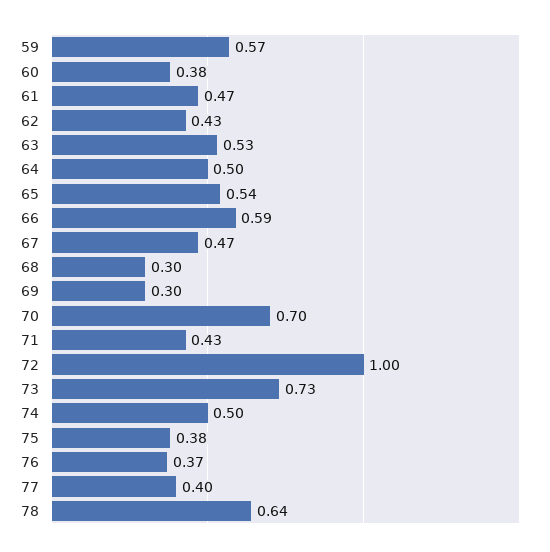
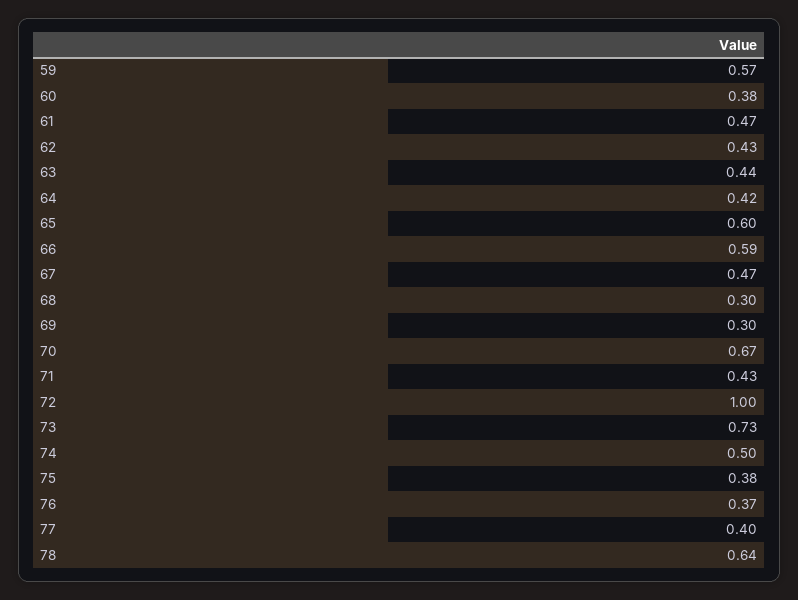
  {
    "59": 0.57,
    "60": 0.38,
    "61": 0.47,
    "62": 0.43,
-   "63": 0.53,
+   "63": 0.44,
-   "64": 0.5,
+   "64": 0.42,
-   "65": 0.54,
+   "65": 0.6,
    "66": 0.59,
    "67": 0.47,
    "68": 0.3,
    "69": 0.3,
-   "70": 0.7,
+   "70": 0.67,
    "71": 0.43,
    "72": 1,
    "73": 0.73,
    "74": 0.5,
    "75": 0.38,
    "76": 0.37,
    "77": 0.4,
    "78": 0.64
  }

